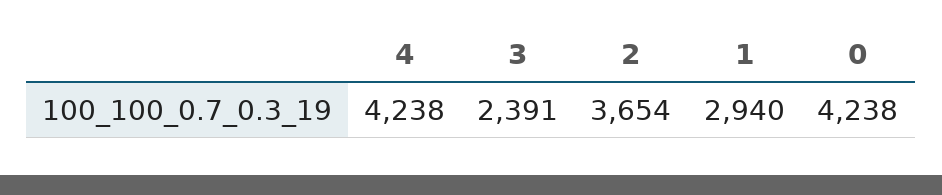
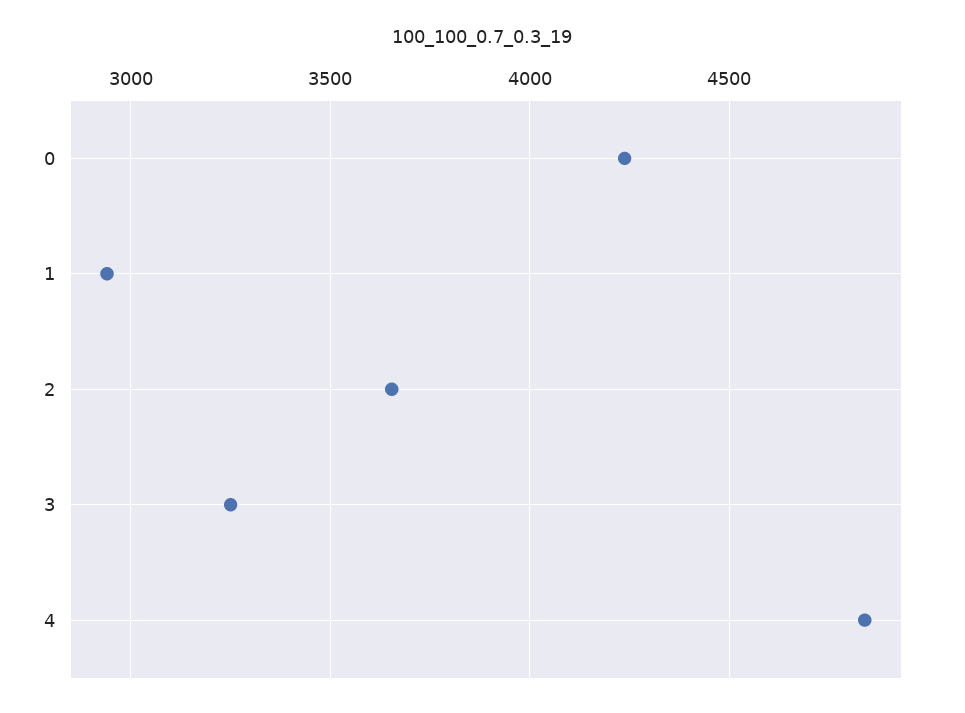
  {
-   "4": 4238,
+   "4": 4850,
-   "3": 2391,
+   "3": 3250,
    "2": 3654,
    "1": 2940,
    "0": 4238
  }

